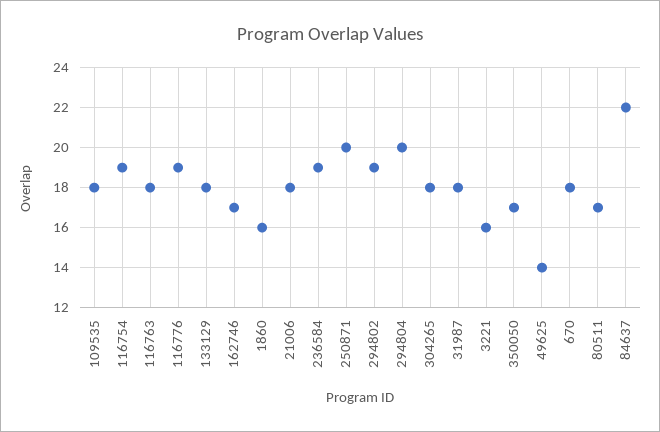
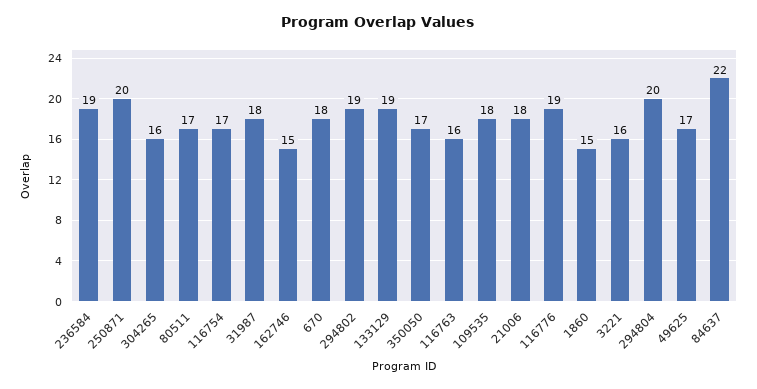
  {
    "109535": 18,
-   "116754": 19,
+   "116754": 17,
-   "116763": 18,
+   "116763": 16,
    "116776": 19,
-   "133129": 18,
+   "133129": 19,
-   "162746": 17,
+   "162746": 15,
-   "1860": 16,
+   "1860": 15,
    "21006": 18,
    "236584": 19,
    "250871": 20,
    "294802": 19,
    "294804": 20,
-   "304265": 18,
+   "304265": 16,
    "31987": 18,
    "3221": 16,
    "350050": 17,
-   "49625": 14,
+   "49625": 17,
    "670": 18,
    "80511": 17,
    "84637": 22
  }

